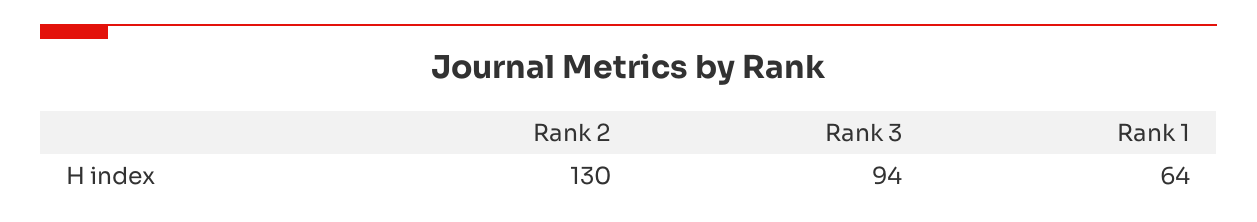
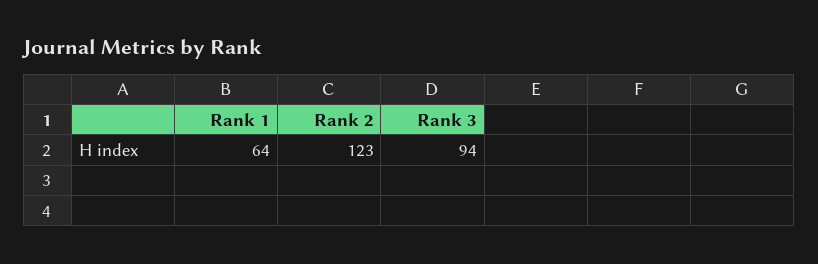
  {
-   "Rank 2": 130,
+   "Rank 2": 123,
    "Rank 3": 94,
    "Rank 1": 64
  }

